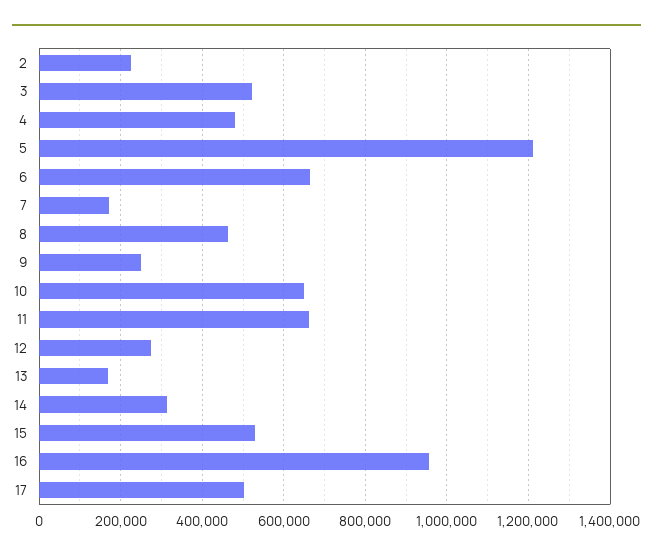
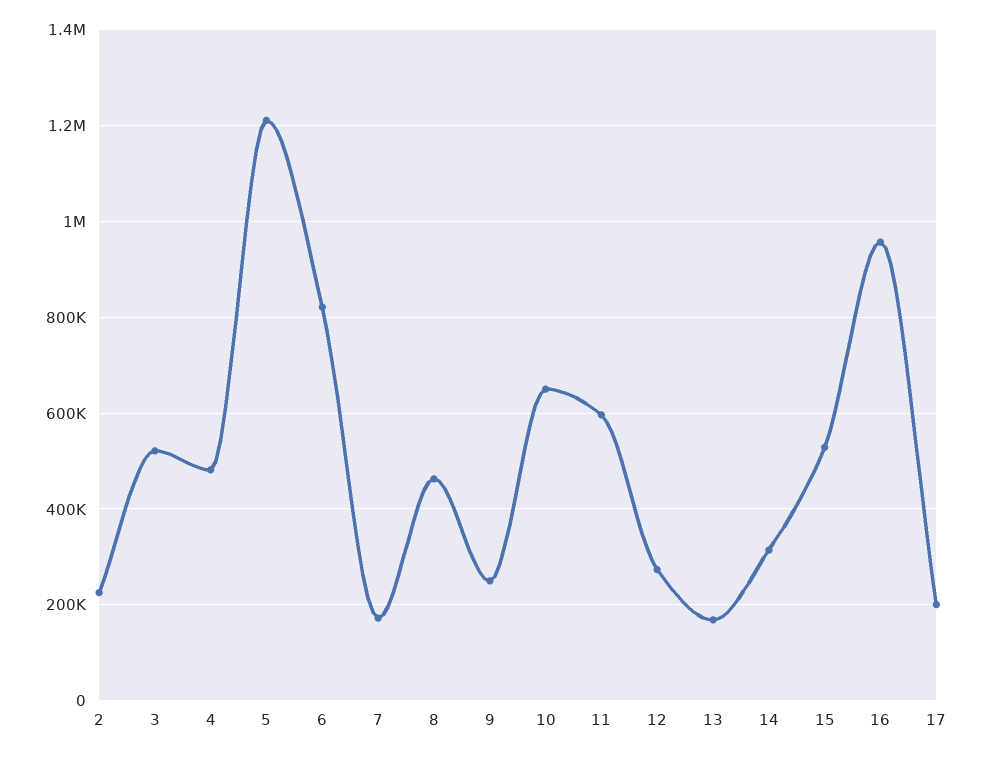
  {
    "2": 220000,
    "3": 520000,
    "4": 480000,
    "5": 1220000,
-   "6": 660000,
+   "6": 820000,
    "7": 180000,
    "8": 460000,
    "9": 240000,
    "10": 640000,
-   "11": 660000,
+   "11": 600000,
    "12": 280000,
    "13": 160000,
    "14": 320000,
    "15": 520000,
    "16": 960000,
-   "17": 500000
+   "17": 200000
  }

